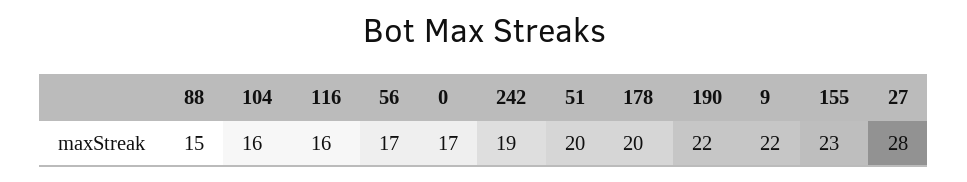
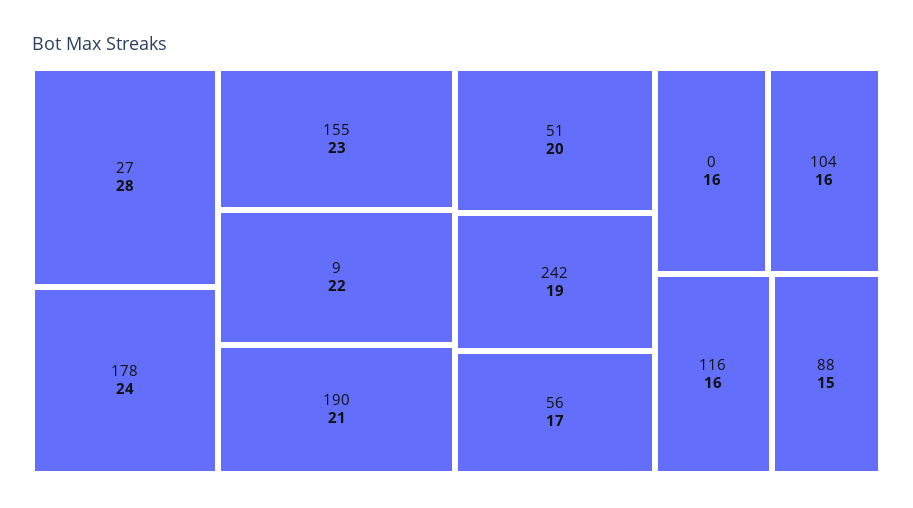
  {
    "88": 15,
    "104": 16,
    "116": 16,
    "56": 17,
-   "0": 17,
+   "0": 16,
    "242": 19,
    "51": 20,
-   "178": 20,
+   "178": 24,
-   "190": 22,
+   "190": 21,
    "9": 22,
    "155": 23,
    "27": 28
  }

